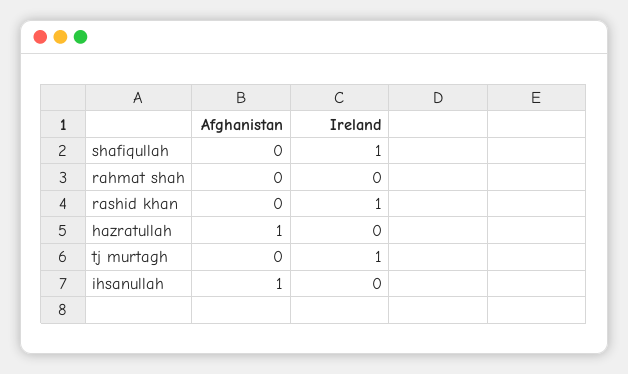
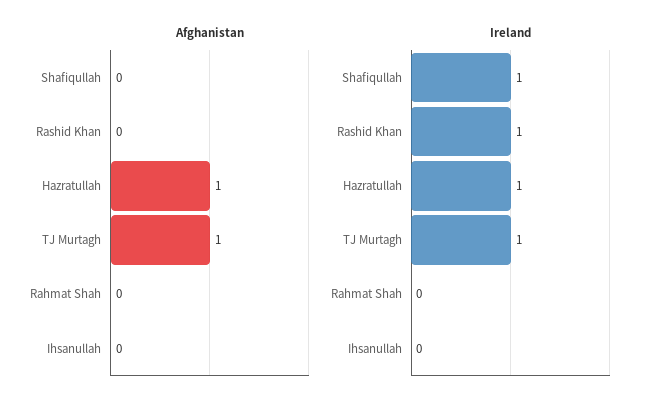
  {
    "Afghanistan": {
      "shafiqullah": 0,
      "rahmat shah": 0,
      "rashid khan": 0,
      "hazratullah": 1,
-     "tj murtagh": 0,
+     "tj murtagh": 1,
-     "ihsanullah": 1
+     "ihsanullah": 0
    },
    "Ireland": {
      "shafiqullah": 1,
      "rahmat shah": 0,
      "rashid khan": 1,
-     "hazratullah": 0,
+     "hazratullah": 1,
      "tj murtagh": 1,
      "ihsanullah": 0
    }
  }

